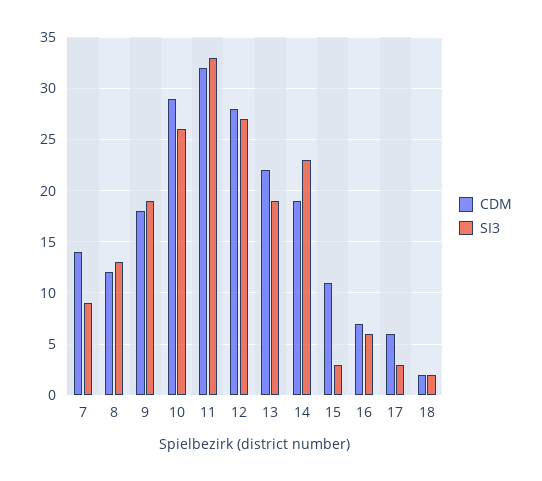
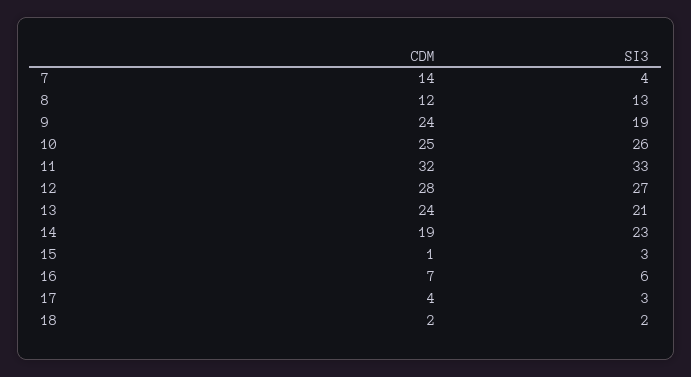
  {
    "CDM": {
      "7": 14,
      "8": 12,
-     "9": 18,
+     "9": 24,
-     "10": 29,
+     "10": 25,
      "11": 32,
      "12": 28,
-     "13": 22,
+     "13": 24,
      "14": 19,
-     "15": 11,
+     "15": 1,
      "16": 7,
-     "17": 6,
+     "17": 4,
      "18": 2
    },
    "SI3": {
-     "7": 9,
+     "7": 4,
      "8": 13,
      "9": 19,
      "10": 26,
      "11": 33,
      "12": 27,
-     "13": 19,
+     "13": 21,
      "14": 23,
      "15": 3,
      "16": 6,
      "17": 3,
      "18": 2
    }
  }

